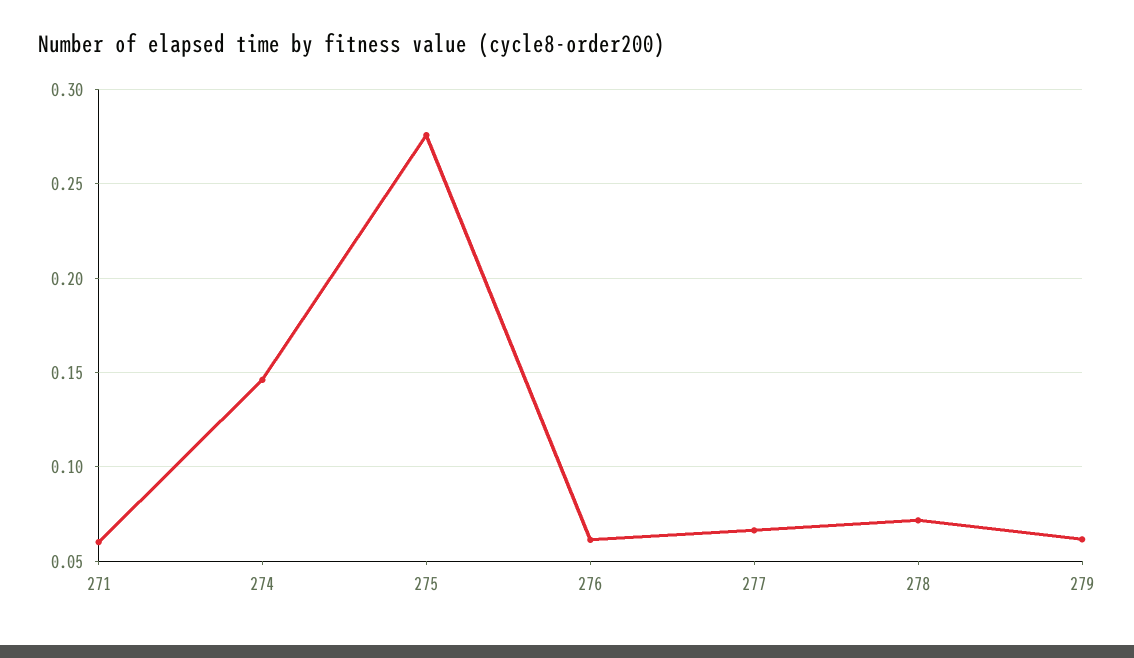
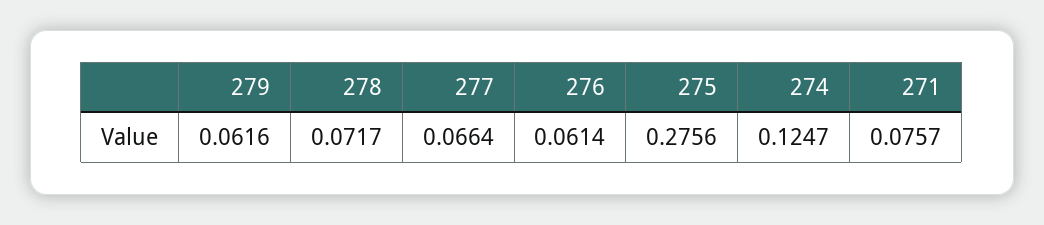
  {
-   "271": 0.06,
+   "271": 0.0757,
-   "274": 0.145,
+   "274": 0.1247,
    "275": 0.2756,
    "276": 0.0614,
    "277": 0.0664,
    "278": 0.0717,
    "279": 0.0616
  }

